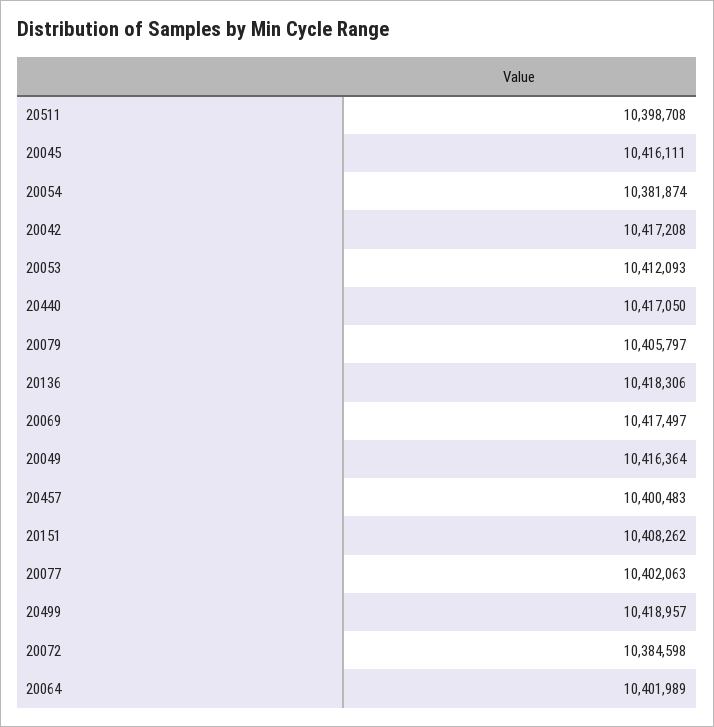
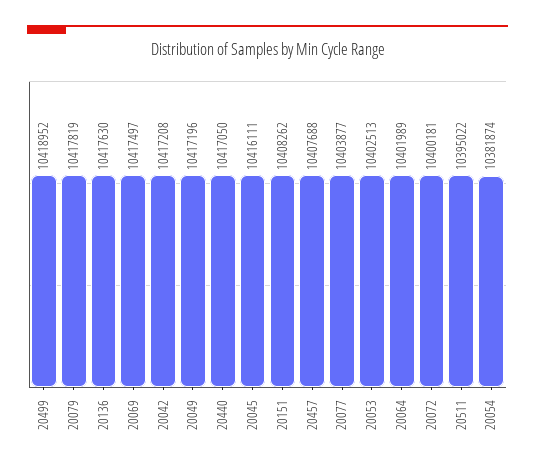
  {
-   "20511": 10398708,
+   "20511": 10395022,
    "20045": 10416111,
    "20054": 10381874,
    "20042": 10417208,
-   "20053": 10412093,
+   "20053": 10402513,
    "20440": 10417050,
-   "20079": 10405797,
+   "20079": 10417819,
-   "20136": 10418306,
+   "20136": 10417630,
    "20069": 10417497,
-   "20049": 10416364,
+   "20049": 10417196,
-   "20457": 10400483,
+   "20457": 10407688,
    "20151": 10408262,
-   "20077": 10402063,
+   "20077": 10403877,
-   "20499": 10418957,
+   "20499": 10418952,
-   "20072": 10384598,
+   "20072": 10400181,
    "20064": 10401989
  }

